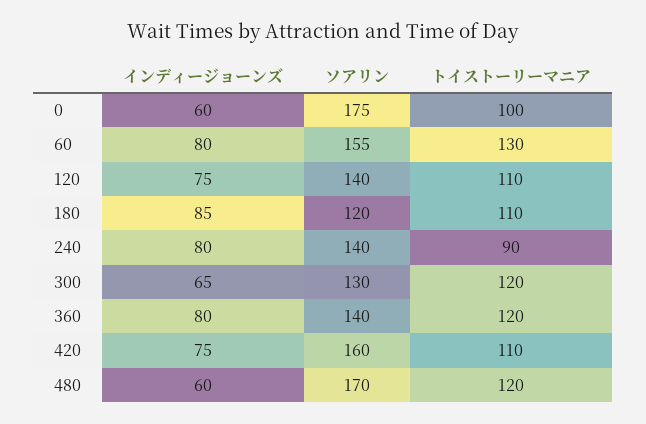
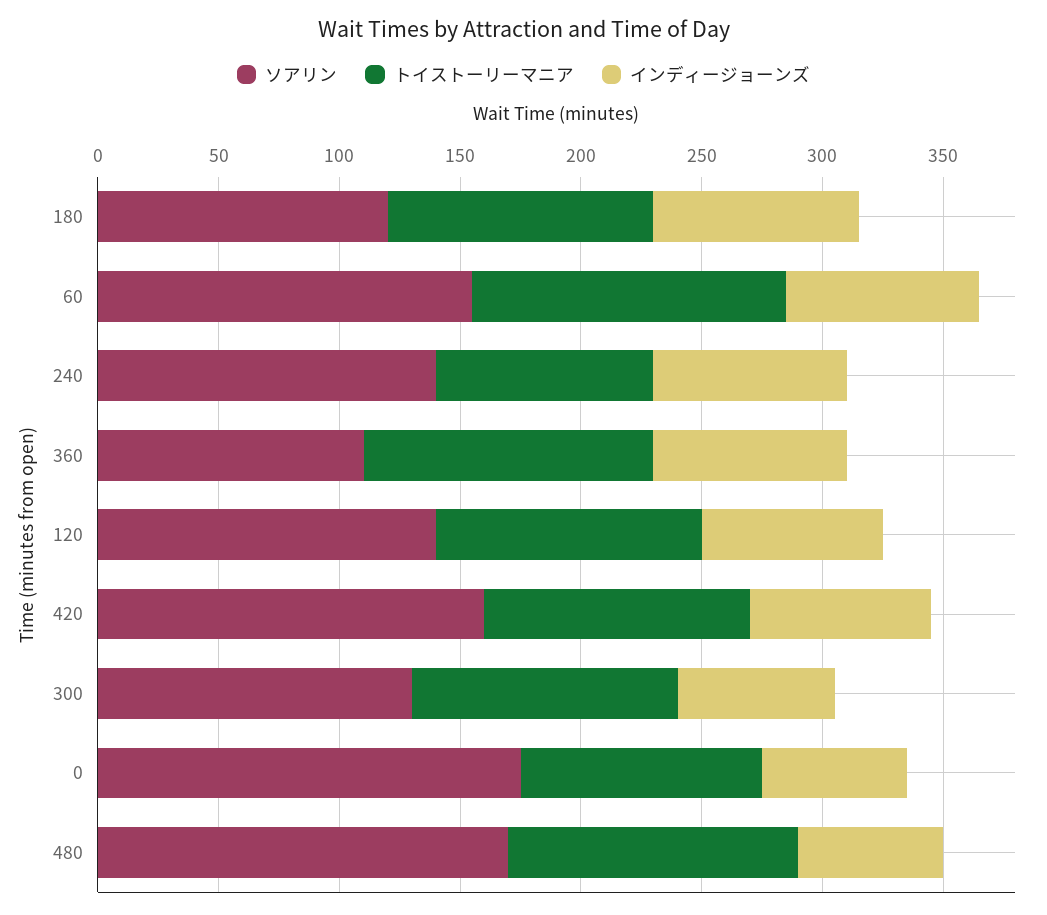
  {
    "インディージョーンズ": {
      "0": 60,
      "60": 80,
      "120": 75,
      "180": 85,
      "240": 80,
      "300": 65,
      "360": 80,
      "420": 75,
      "480": 60
    },
    "ソアリン": {
      "0": 175,
      "60": 155,
      "120": 140,
      "180": 120,
      "240": 140,
      "300": 130,
-     "360": 140,
+     "360": 110,
      "420": 160,
      "480": 170
    },
    "トイストーリーマニア": {
      "0": 100,
      "60": 130,
      "120": 110,
      "180": 110,
      "240": 90,
-     "300": 120,
+     "300": 110,
      "360": 120,
      "420": 110,
      "480": 120
    }
  }

